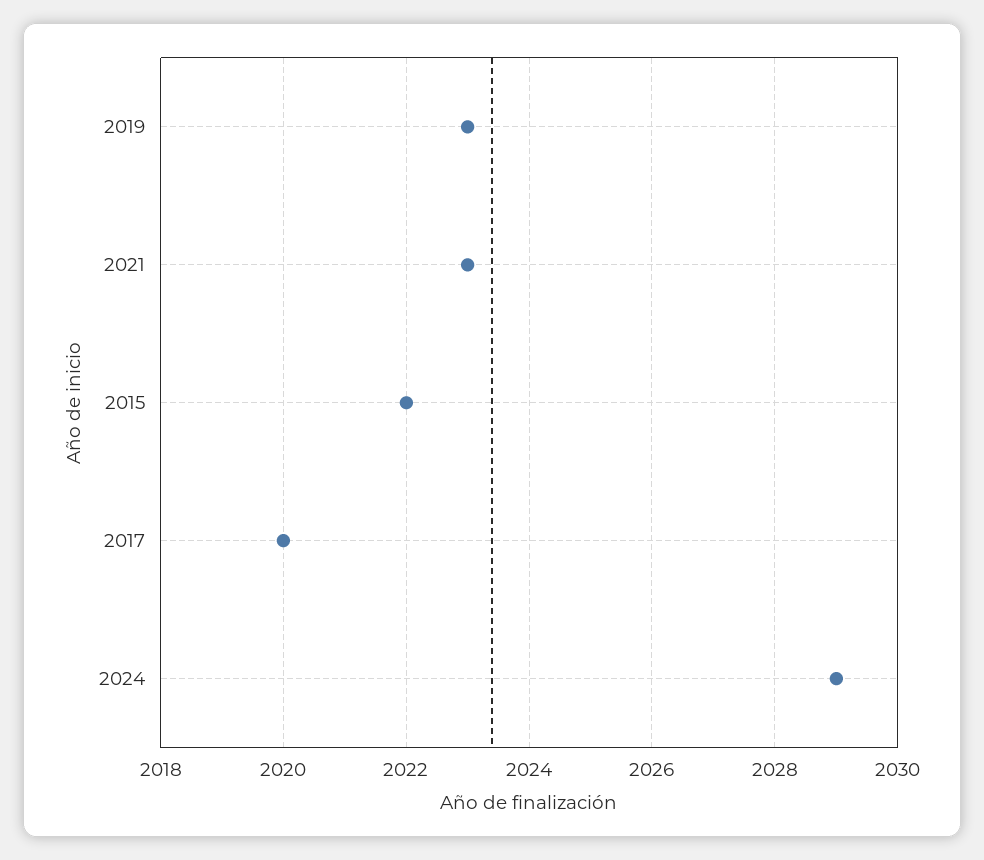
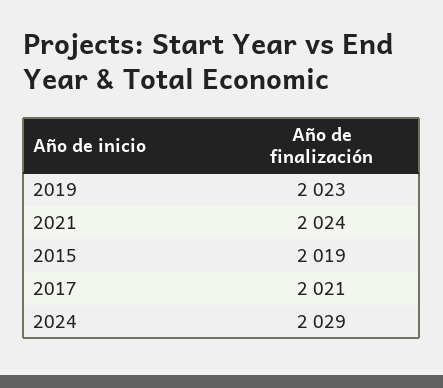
  {
    "2019": 2023,
-   "2021": 2023,
+   "2021": 2024,
-   "2015": 2022,
+   "2015": 2019,
-   "2017": 2020,
+   "2017": 2021,
    "2024": 2029
  }

